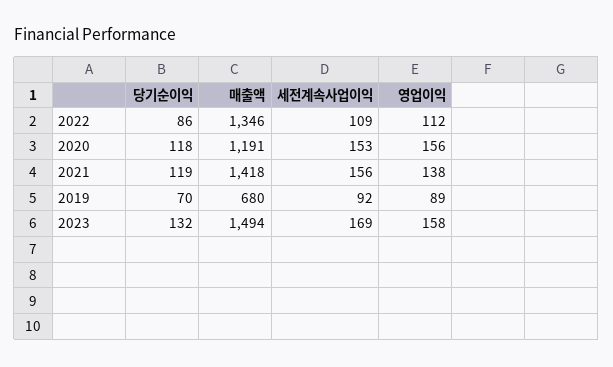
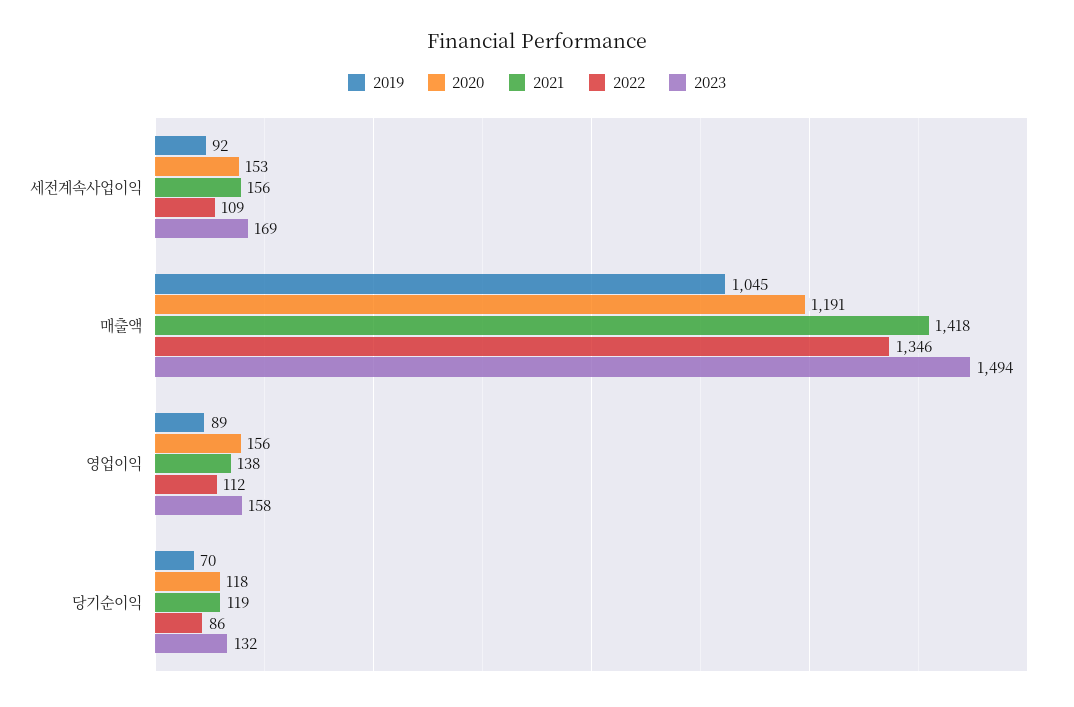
  {
    "2022": {
      "당기순이익": 86,
      "매출액": 1346,
      "세전계속사업이익": 109,
      "영업이익": 112
    },
    "2020": {
      "당기순이익": 118,
      "매출액": 1191,
      "세전계속사업이익": 153,
      "영업이익": 156
    },
    "2021": {
      "당기순이익": 119,
      "매출액": 1418,
      "세전계속사업이익": 156,
      "영업이익": 138
    },
    "2019": {
      "당기순이익": 70,
-     "매출액": 680,
+     "매출액": 1045,
      "세전계속사업이익": 92,
      "영업이익": 89
    },
    "2023": {
      "당기순이익": 132,
      "매출액": 1494,
      "세전계속사업이익": 169,
      "영업이익": 158
    }
  }

